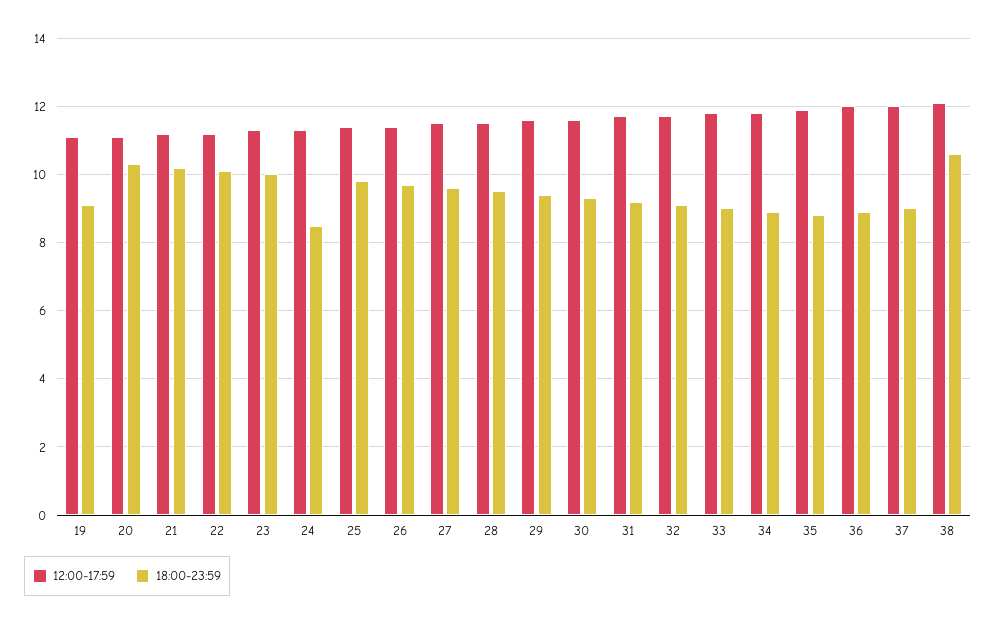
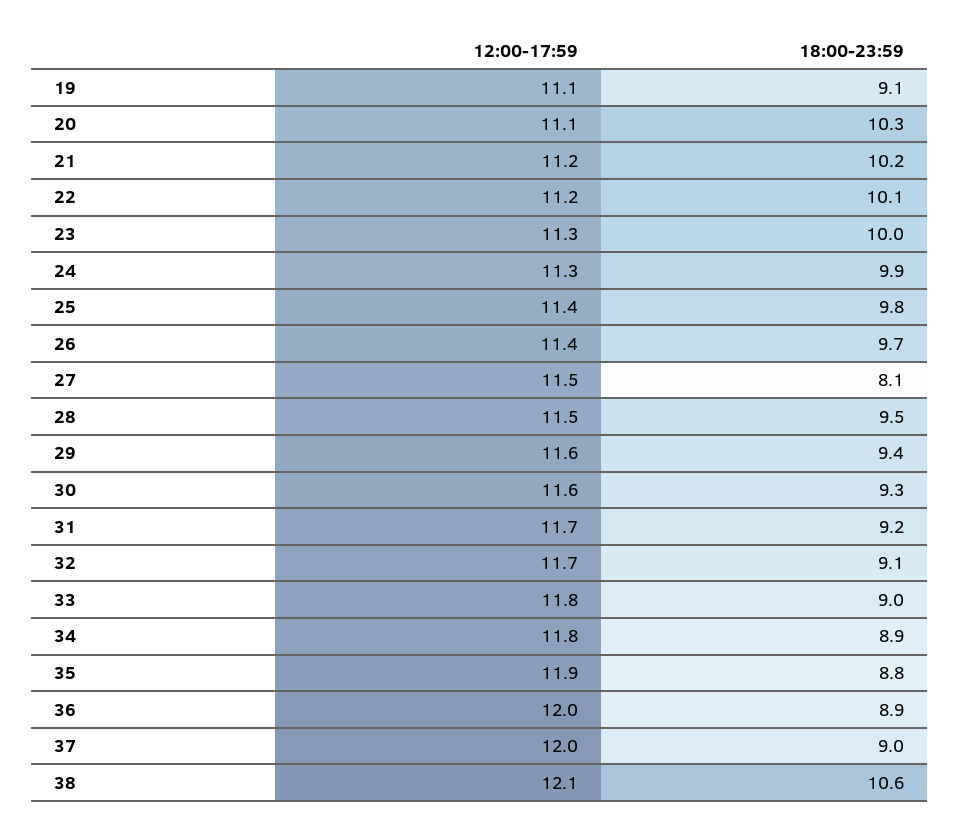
  {
    "12:00-17:59": {
      "19": 11.1,
      "20": 11.1,
      "21": 11.2,
      "22": 11.2,
      "23": 11.3,
      "24": 11.3,
      "25": 11.4,
      "26": 11.4,
      "27": 11.5,
      "28": 11.5,
      "29": 11.6,
      "30": 11.6,
      "31": 11.7,
      "32": 11.7,
      "33": 11.8,
      "34": 11.8,
      "35": 11.9,
      "36": 12,
      "37": 12,
      "38": 12.1
    },
    "18:00-23:59": {
      "19": 9.1,
      "20": 10.3,
      "21": 10.2,
      "22": 10.1,
      "23": 10,
-     "24": 8.5,
+     "24": 9.9,
      "25": 9.8,
      "26": 9.7,
-     "27": 9.5,
+     "27": 8.1,
      "28": 9.5,
      "29": 9.4,
      "30": 9.3,
      "31": 9.2,
      "32": 9.1,
      "33": 9,
      "34": 8.9,
      "35": 8.8,
      "36": 8.9,
      "37": 9,
      "38": 10.6
    }
  }

